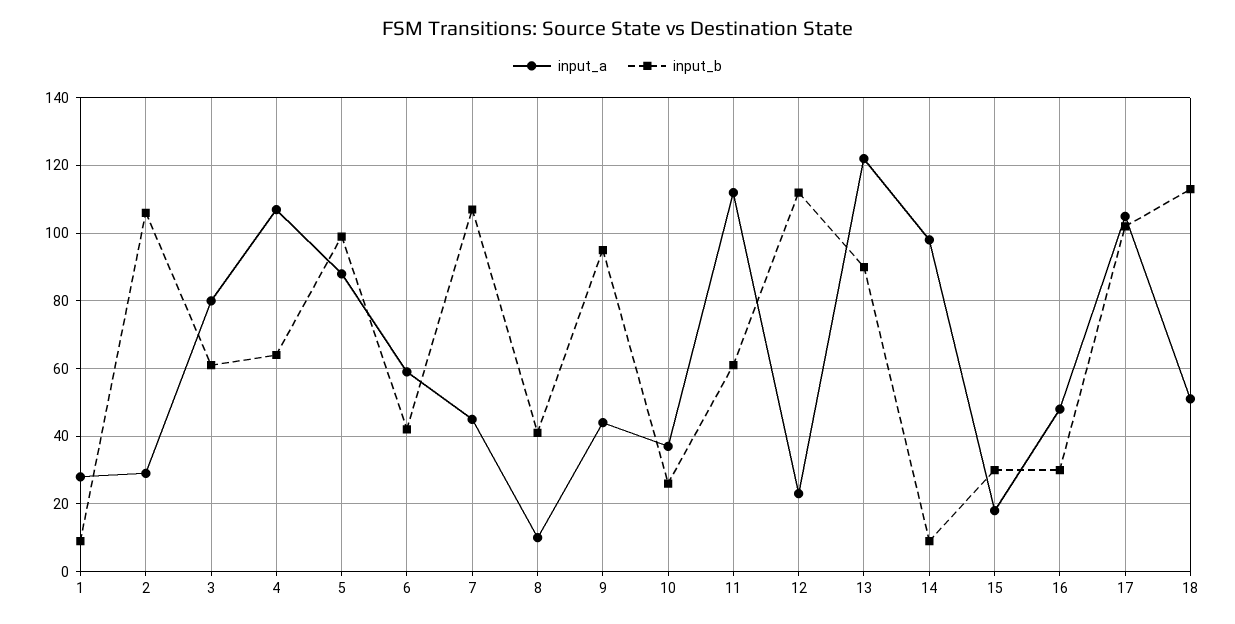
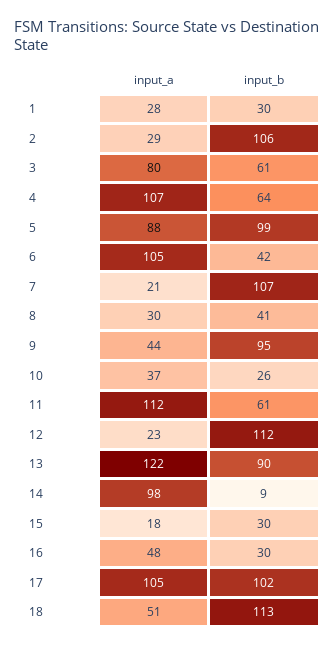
  {
    "input_a": {
      "1": 28,
      "2": 29,
      "3": 80,
      "4": 107,
      "5": 88,
-     "6": 60,
+     "6": 105,
-     "7": 45,
+     "7": 21,
-     "8": 10,
+     "8": 30,
      "9": 44,
      "10": 37,
      "11": 112,
      "12": 23,
      "13": 122,
      "14": 98,
      "15": 18,
      "16": 48,
      "17": 105,
      "18": 51
    },
    "input_b": {
-     "1": 10,
+     "1": 30,
      "2": 106,
      "3": 61,
      "4": 64,
      "5": 99,
      "6": 42,
      "7": 107,
      "8": 41,
      "9": 95,
      "10": 26,
      "11": 61,
      "12": 112,
      "13": 90,
      "14": 9,
      "15": 30,
      "16": 30,
      "17": 102,
      "18": 113
    }
  }

